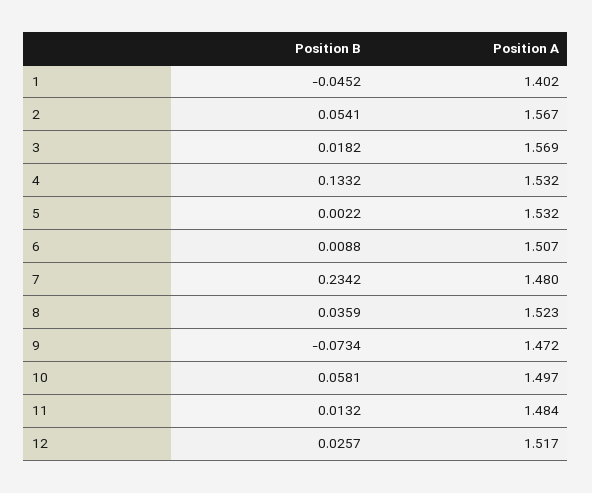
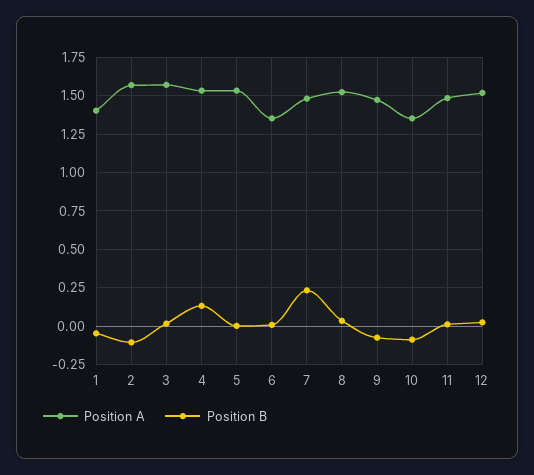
  {
    "Position B": {
      "1": -0.0452,
-     "2": 0.0541,
+     "2": -0.1,
      "3": 0.0182,
      "4": 0.1332,
      "5": 0.0022,
      "6": 0.0088,
      "7": 0.2342,
      "8": 0.0359,
      "9": -0.0734,
-     "10": 0.0581,
+     "10": -0.1,
      "11": 0.0132,
      "12": 0.0257
    },
    "Position A": {
      "1": 1.402,
      "2": 1.567,
      "3": 1.569,
      "4": 1.532,
      "5": 1.532,
-     "6": 1.507,
+     "6": 1.35,
      "7": 1.48,
      "8": 1.523,
      "9": 1.472,
-     "10": 1.497,
+     "10": 1.35,
      "11": 1.484,
      "12": 1.517
    }
  }

